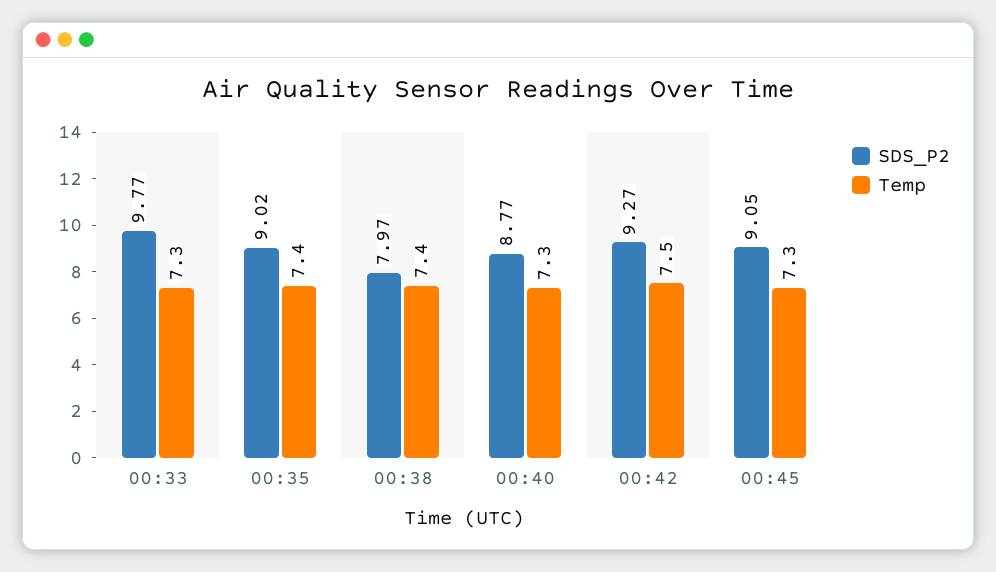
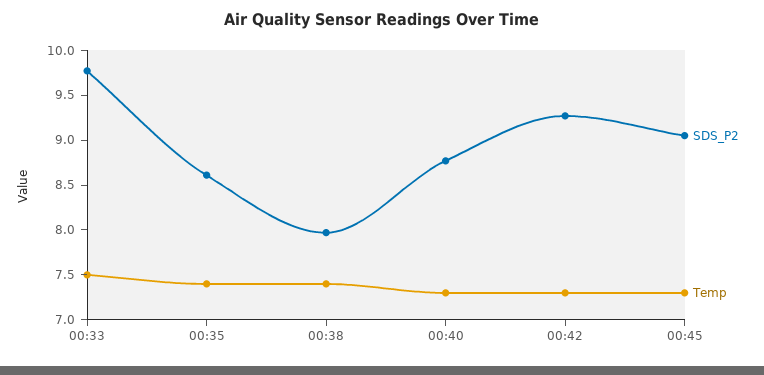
  {
    "SDS_P2": {
      "00:33": 9.77,
-     "00:35": 9.02,
+     "00:35": 8.6,
      "00:38": 7.97,
      "00:40": 8.77,
      "00:42": 9.27,
      "00:45": 9.05
    },
    "Temp": {
-     "00:33": 7.3,
+     "00:33": 7.5,
      "00:35": 7.4,
      "00:38": 7.4,
      "00:40": 7.3,
-     "00:42": 7.5,
+     "00:42": 7.3,
      "00:45": 7.3
    }
  }

